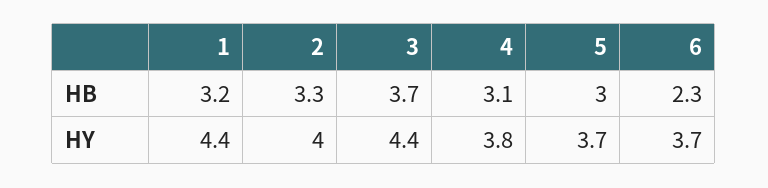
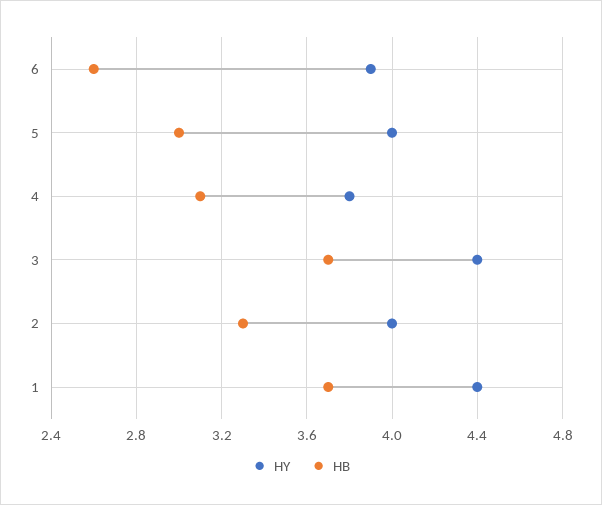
  {
    "HB": {
-     "1": 3.2,
+     "1": 3.7,
      "2": 3.3,
      "3": 3.7,
      "4": 3.1,
      "5": 3,
-     "6": 2.3
+     "6": 2.6
    },
    "HY": {
      "1": 4.4,
      "2": 4,
      "3": 4.4,
      "4": 3.8,
-     "5": 3.7,
+     "5": 4,
-     "6": 3.7
+     "6": 3.9
    }
  }

